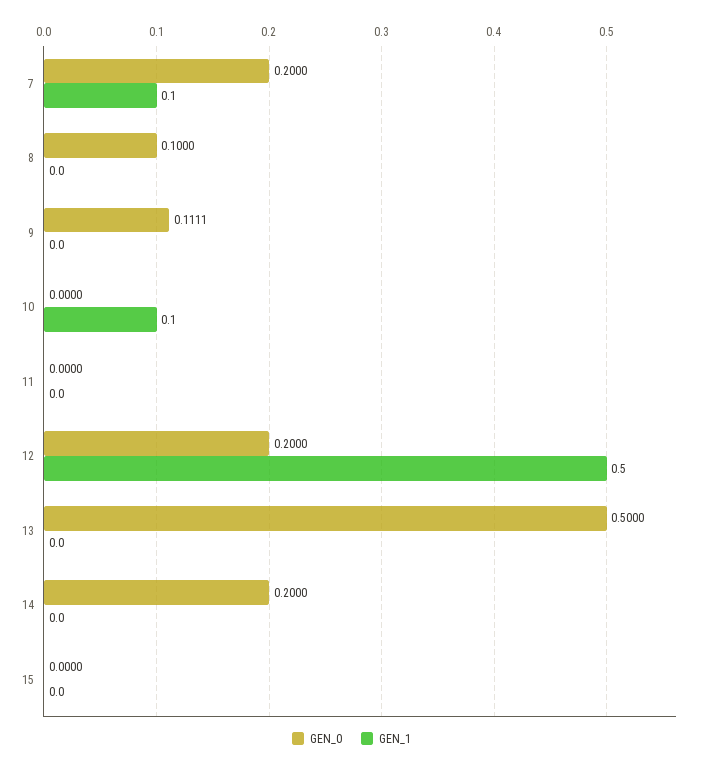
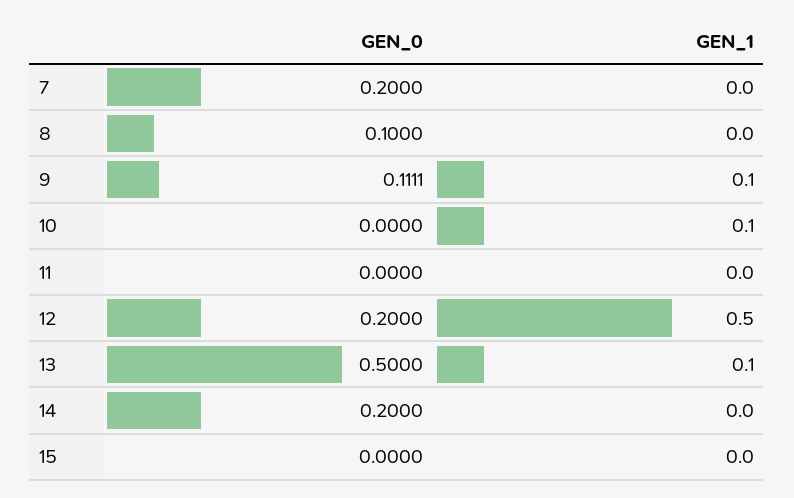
  {
    "GEN_0": {
      "7": 0.2,
      "8": 0.1,
      "9": 0.1111,
      "10": 0,
      "11": 0,
      "12": 0.2,
      "13": 0.5,
      "14": 0.2,
      "15": 0
    },
    "GEN_1": {
-     "7": 0.1,
+     "7": 0,
      "8": 0,
-     "9": 0,
+     "9": 0.1,
      "10": 0.1,
      "11": 0,
      "12": 0.5,
-     "13": 0,
+     "13": 0.1,
      "14": 0,
      "15": 0
    }
  }

